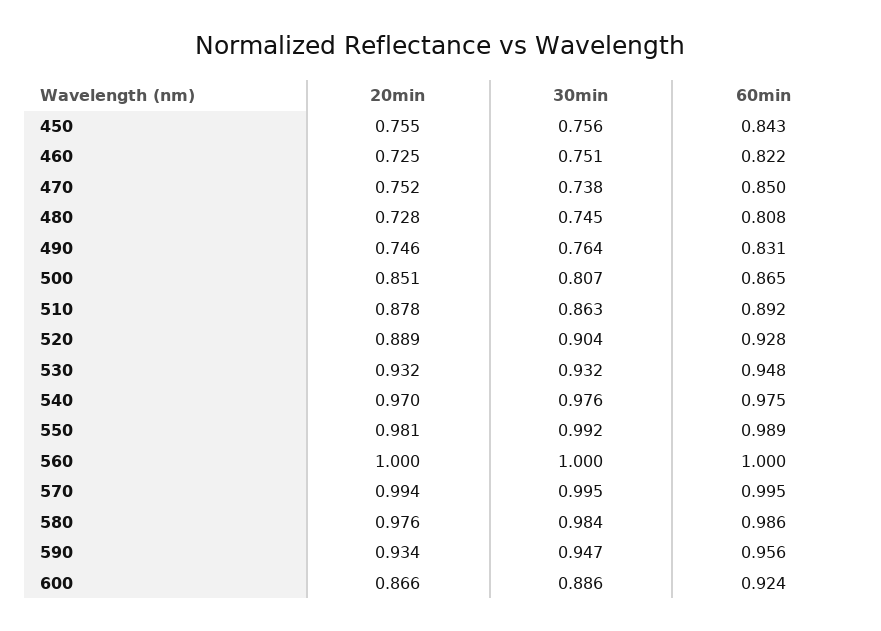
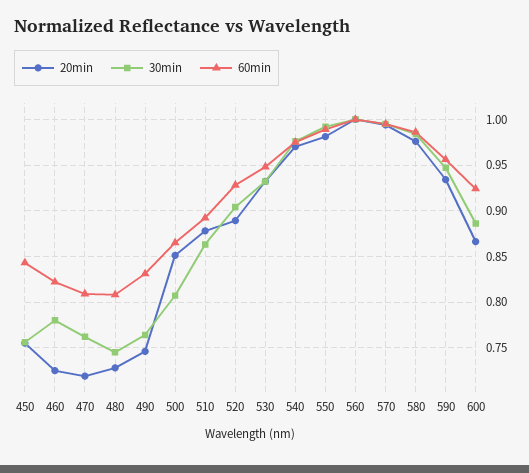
  {
    "20min": {
      "450": 0.755,
      "460": 0.725,
-     "470": 0.752,
+     "470": 0.72,
      "480": 0.728,
      "490": 0.746,
      "500": 0.851,
      "510": 0.878,
      "520": 0.889,
      "530": 0.932,
      "540": 0.97,
      "550": 0.981,
      "560": 1,
      "570": 0.994,
      "580": 0.976,
      "590": 0.934,
      "600": 0.866
    },
    "30min": {
      "450": 0.756,
-     "460": 0.751,
+     "460": 0.78,
-     "470": 0.738,
+     "470": 0.76,
      "480": 0.745,
      "490": 0.764,
      "500": 0.807,
      "510": 0.863,
      "520": 0.904,
      "530": 0.932,
      "540": 0.976,
      "550": 0.992,
      "560": 1,
      "570": 0.995,
      "580": 0.984,
      "590": 0.947,
      "600": 0.886
    },
    "60min": {
      "450": 0.843,
      "460": 0.822,
-     "470": 0.85,
+     "470": 0.81,
      "480": 0.808,
      "490": 0.831,
      "500": 0.865,
      "510": 0.892,
      "520": 0.928,
      "530": 0.948,
      "540": 0.975,
      "550": 0.989,
      "560": 1,
      "570": 0.995,
      "580": 0.986,
      "590": 0.956,
      "600": 0.924
    }
  }

